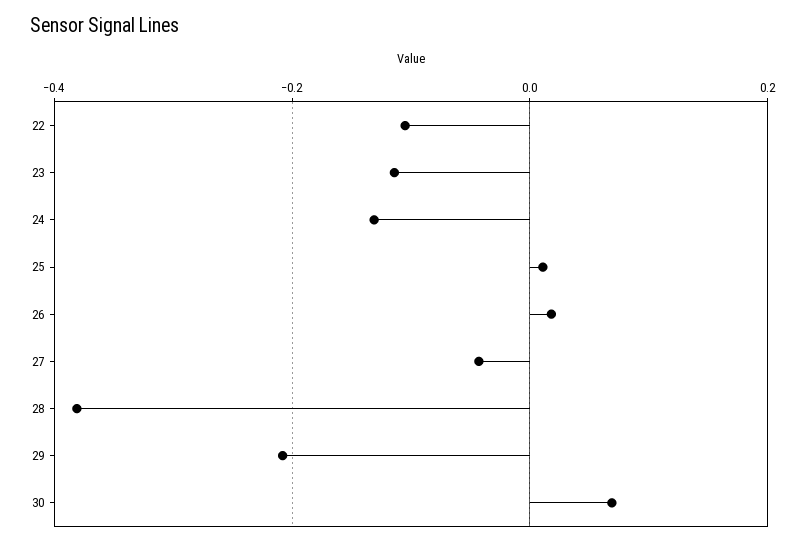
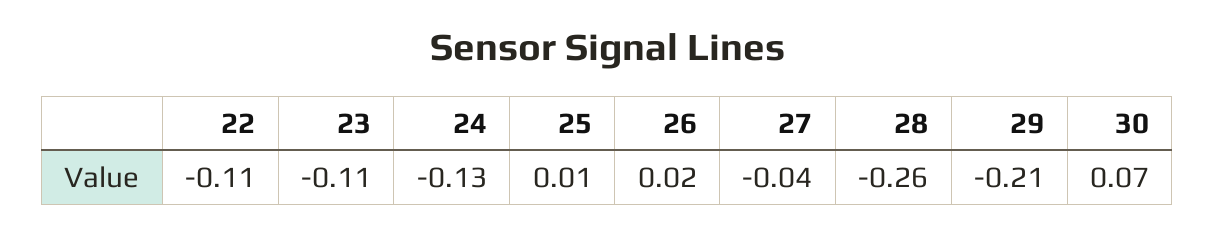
  {
    "22": -0.11,
    "23": -0.11,
    "24": -0.13,
    "25": 0.01,
    "26": 0.02,
    "27": -0.04,
-   "28": -0.38,
+   "28": -0.26,
    "29": -0.21,
    "30": 0.07
  }

